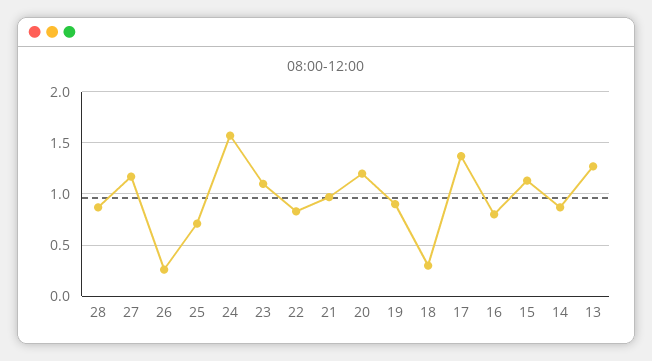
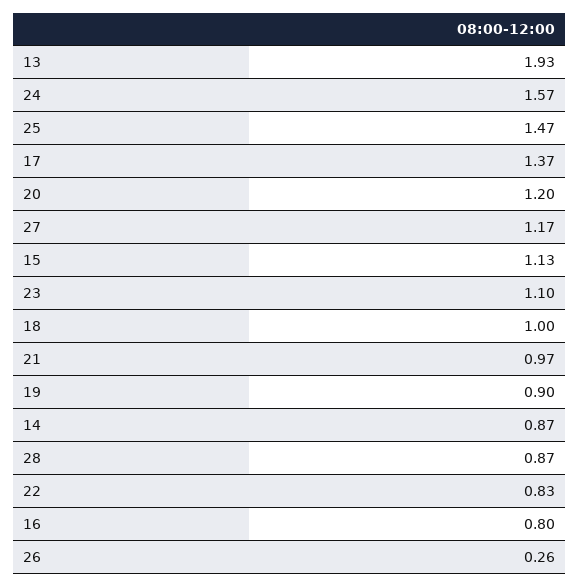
  {
    "28": 0.87,
    "27": 1.17,
    "26": 0.26,
-   "25": 0.7,
+   "25": 1.47,
    "24": 1.57,
    "23": 1.1,
    "22": 0.83,
    "21": 0.97,
    "20": 1.2,
    "19": 0.9,
-   "18": 0.3,
+   "18": 1,
    "17": 1.37,
    "16": 0.8,
    "15": 1.13,
    "14": 0.87,
-   "13": 1.3
+   "13": 1.93
  }

